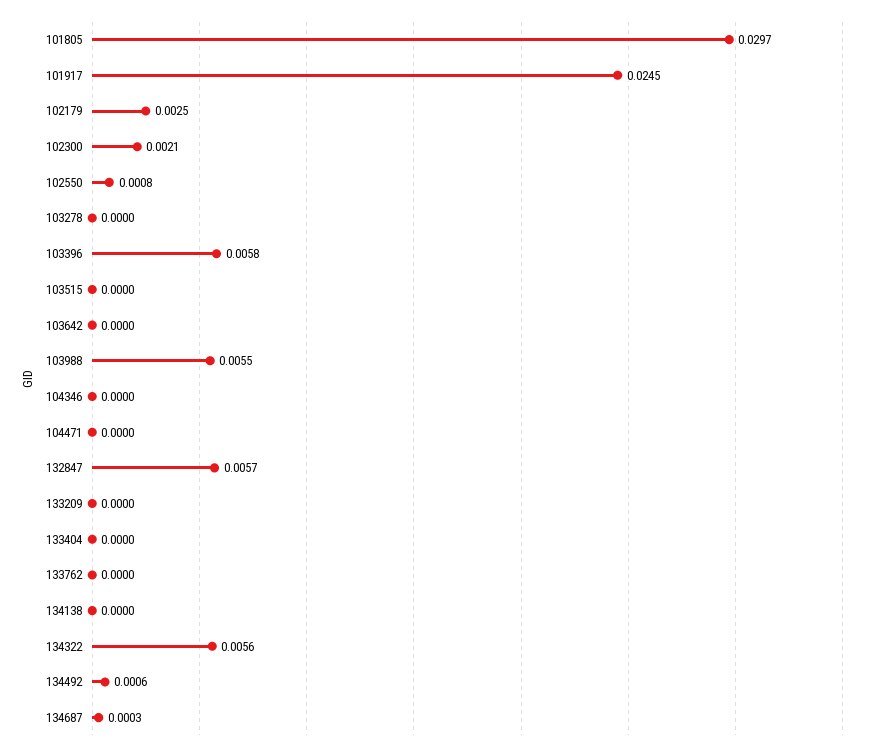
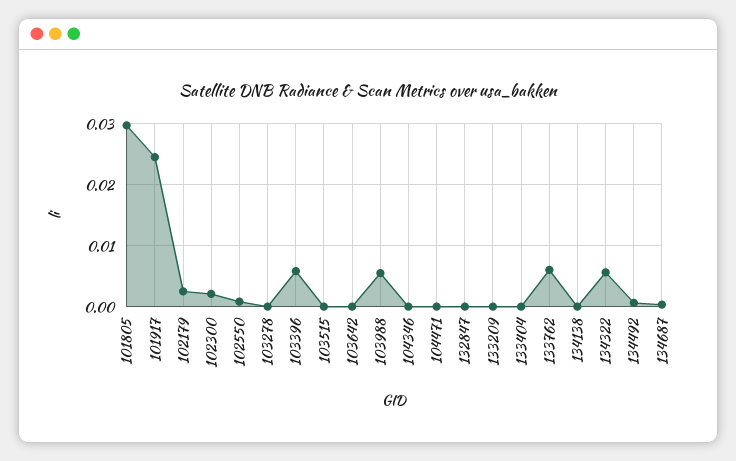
  {
    "101805": 0.0297,
    "101917": 0.0245,
    "102179": 0.0025,
    "102300": 0.0021,
    "102550": 0.0008,
    "103278": 0,
    "103396": 0.0058,
    "103515": 0,
    "103642": 0,
    "103988": 0.0055,
    "104346": 0,
    "104471": 0,
-   "132847": 0.0057,
+   "132847": 0,
    "133209": 0,
    "133404": 0,
-   "133762": 0,
+   "133762": 0.006,
    "134138": 0,
    "134322": 0.0056,
    "134492": 0.0006,
    "134687": 0.0003
  }

